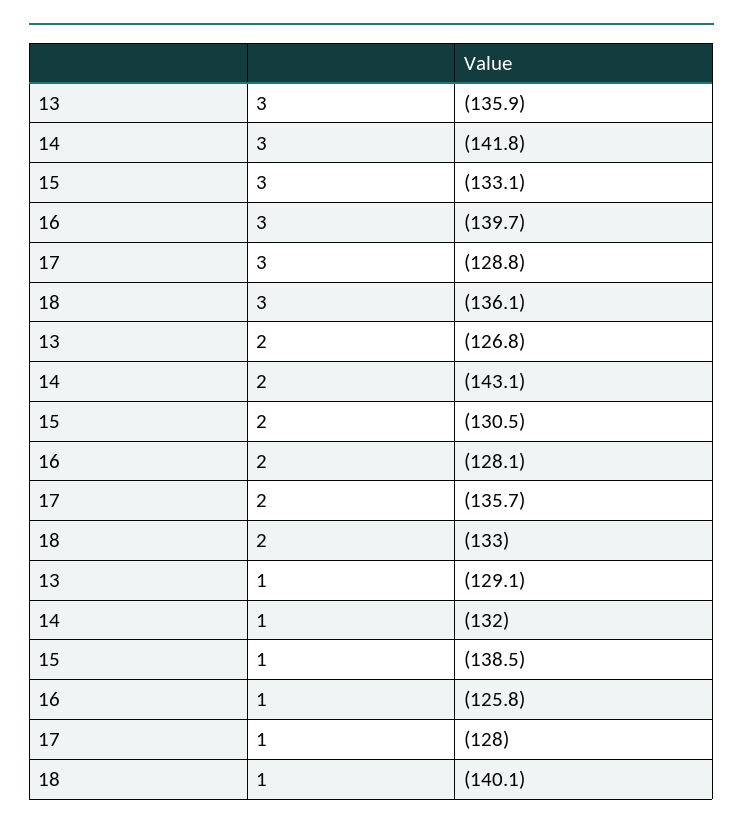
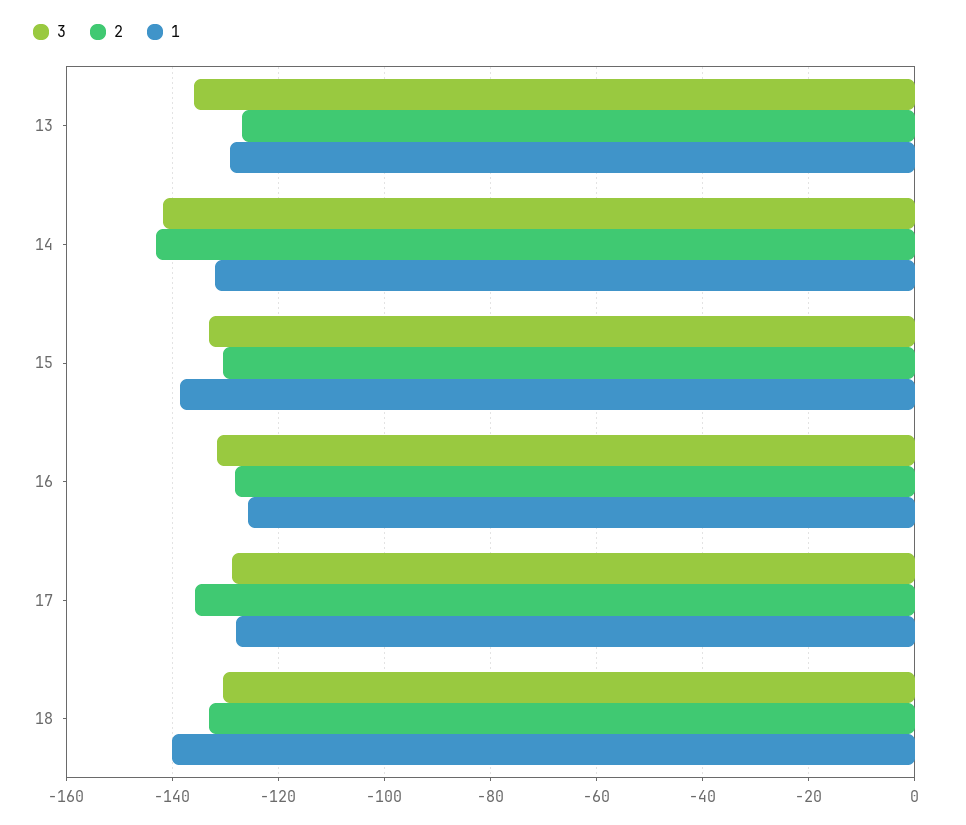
  {
    "3": {
      "13": -135.9,
      "14": -141.8,
      "15": -133.1,
-     "16": -139.7,
+     "16": -132,
      "17": -128.8,
-     "18": -136.1
+     "18": -130
    },
    "2": {
      "13": -126.8,
      "14": -143.1,
      "15": -130.5,
      "16": -128.1,
      "17": -135.7,
      "18": -133
    },
    "1": {
      "13": -129.1,
      "14": -132,
      "15": -138.5,
      "16": -125.8,
      "17": -128,
      "18": -140.1
    }
  }

